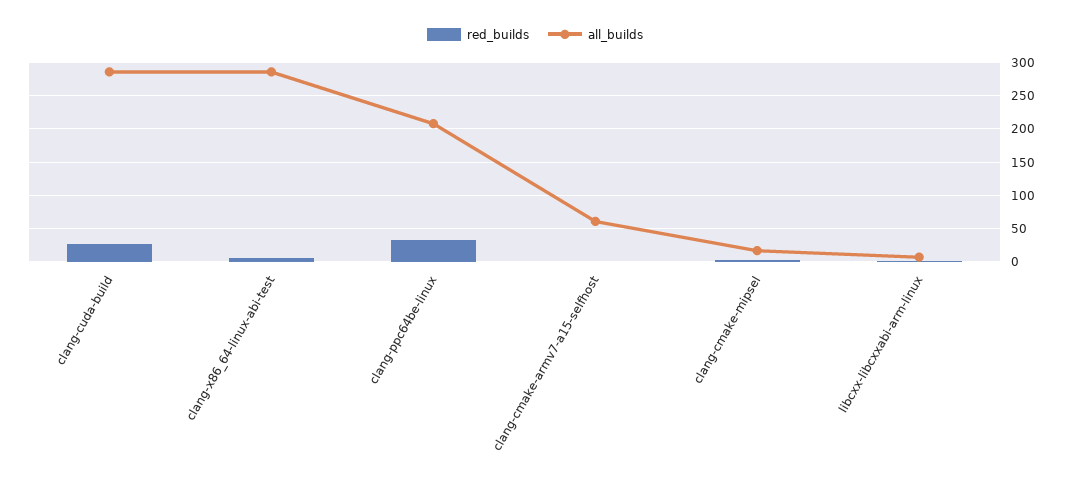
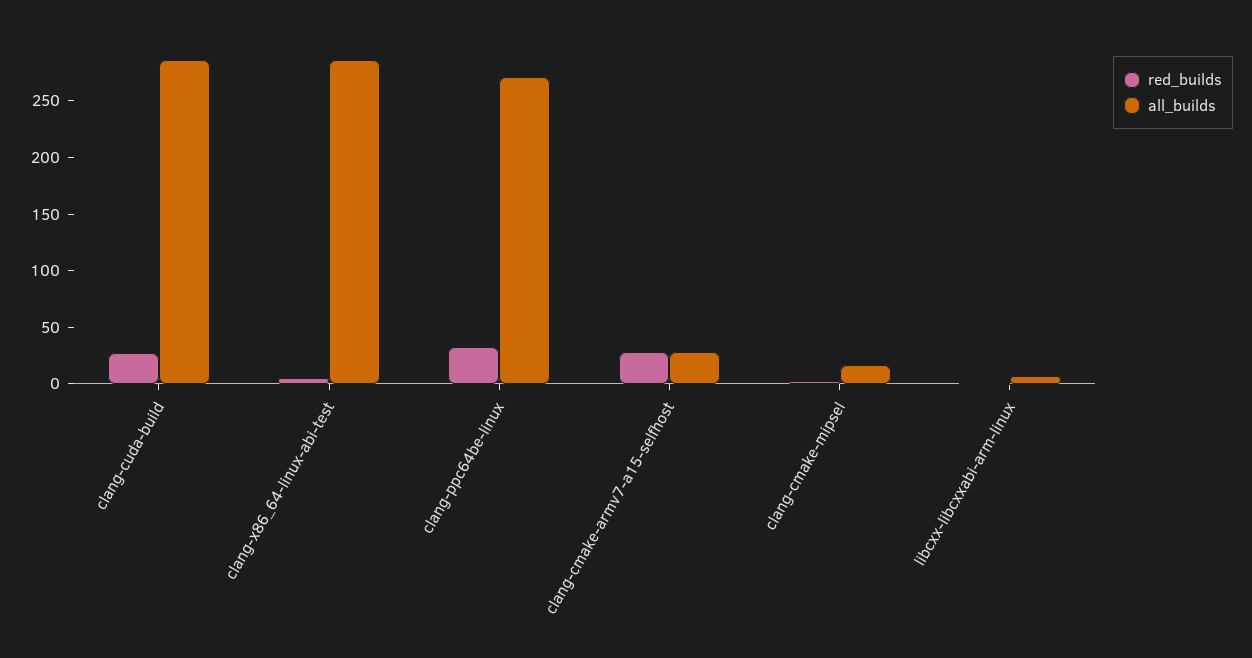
  {
    "red_builds": {
      "clang-cuda-build": 30,
      "clang-x86_64-linux-abi-test": 10,
      "clang-ppc64be-linux": 30,
-     "clang-cmake-armv7-a15-selfhost": 0,
+     "clang-cmake-armv7-a15-selfhost": 30,
      "clang-cmake-mipsel": 0,
      "libcxx-libcxxabi-arm-linux": 0
    },
    "all_builds": {
      "clang-cuda-build": 290,
      "clang-x86_64-linux-abi-test": 290,
-     "clang-ppc64be-linux": 210,
+     "clang-ppc64be-linux": 270,
-     "clang-cmake-armv7-a15-selfhost": 60,
+     "clang-cmake-armv7-a15-selfhost": 30,
      "clang-cmake-mipsel": 20,
      "libcxx-libcxxabi-arm-linux": 10
    }
  }

